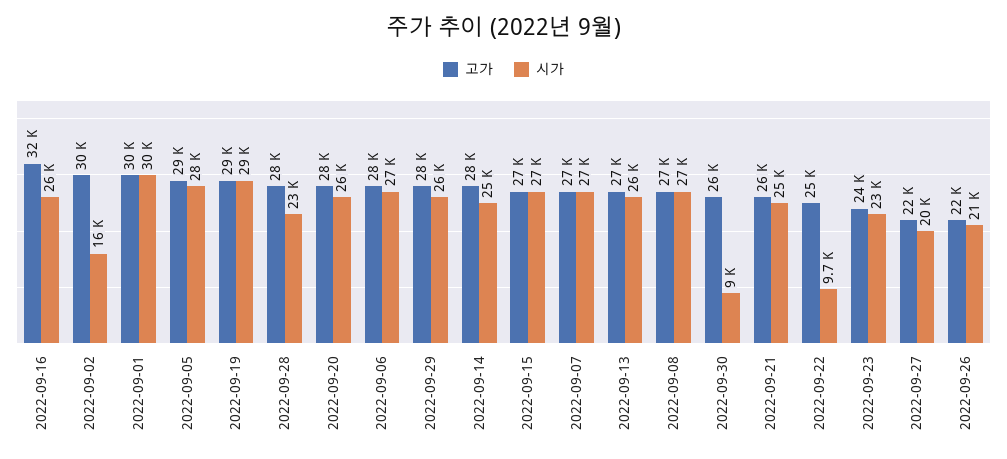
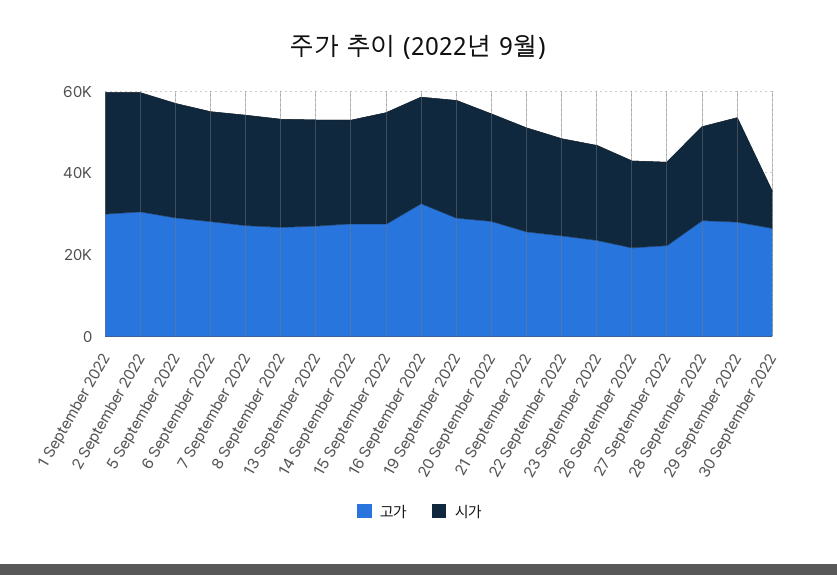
  {
    "고가": {
      "2022-09-16": 32000,
      "2022-09-02": 30000,
      "2022-09-01": 30000,
      "2022-09-05": 29000,
      "2022-09-19": 29000,
      "2022-09-28": 28000,
      "2022-09-20": 28000,
      "2022-09-06": 28000,
      "2022-09-29": 28000,
      "2022-09-14": 28000,
      "2022-09-15": 27000,
      "2022-09-07": 27000,
      "2022-09-13": 27000,
      "2022-09-08": 27000,
      "2022-09-30": 26000,
      "2022-09-21": 26000,
      "2022-09-22": 25000,
      "2022-09-23": 24000,
      "2022-09-27": 22000,
      "2022-09-26": 22000
    },
    "시가": {
      "2022-09-16": 26000,
-     "2022-09-02": 16000,
+     "2022-09-02": 30000,
      "2022-09-01": 30000,
      "2022-09-05": 28000,
      "2022-09-19": 29000,
      "2022-09-28": 23000,
      "2022-09-20": 26000,
      "2022-09-06": 27000,
      "2022-09-29": 26000,
      "2022-09-14": 25000,
      "2022-09-15": 27000,
      "2022-09-07": 27000,
      "2022-09-13": 26000,
      "2022-09-08": 27000,
      "2022-09-30": 9000,
      "2022-09-21": 25000,
-     "2022-09-22": 9700,
+     "2022-09-22": 25000,
      "2022-09-23": 23000,
      "2022-09-27": 20000,
      "2022-09-26": 21000
    }
  }

